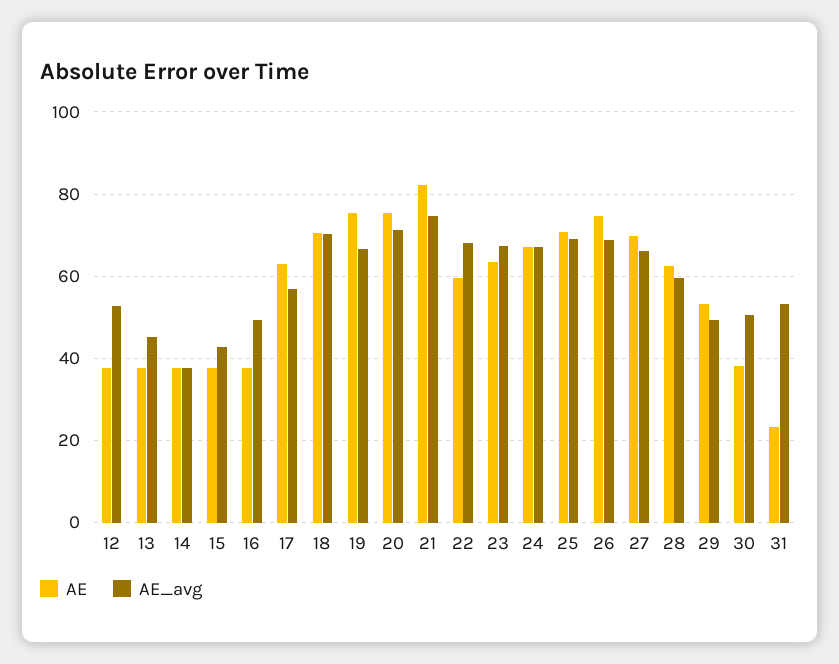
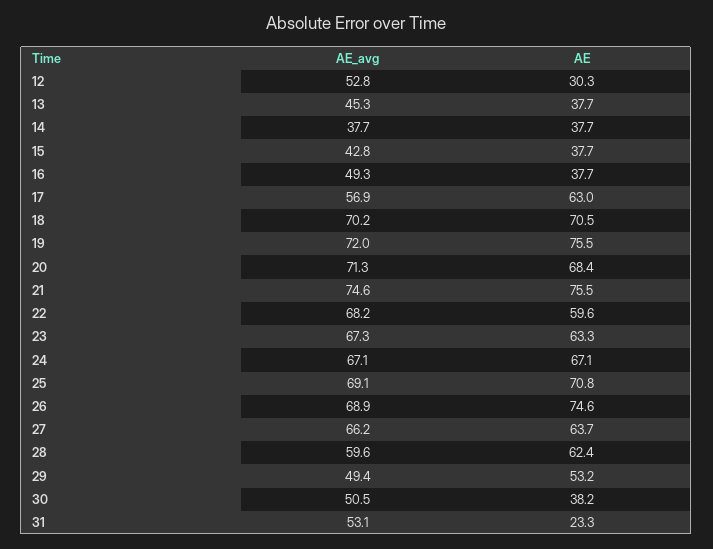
  {
    "AE": {
-     "12": 38,
+     "12": 30.3,
      "13": 37.7,
      "14": 37.7,
      "15": 37.7,
      "16": 37.7,
      "17": 63,
      "18": 70.5,
      "19": 75.5,
-     "20": 76,
+     "20": 68.4,
-     "21": 82,
+     "21": 75.5,
      "22": 59.6,
      "23": 63.3,
      "24": 67.1,
      "25": 70.8,
      "26": 74.6,
-     "27": 70,
+     "27": 63.7,
      "28": 62.4,
      "29": 53.2,
      "30": 38.2,
      "31": 23.3
    },
    "AE_avg": {
      "12": 52.8,
      "13": 45.3,
      "14": 37.7,
      "15": 42.8,
      "16": 49.3,
      "17": 56.9,
      "18": 70.2,
-     "19": 66,
+     "19": 72,
      "20": 71.3,
      "21": 74.6,
      "22": 68.2,
      "23": 67.3,
      "24": 67.1,
      "25": 69.1,
      "26": 68.9,
      "27": 66.2,
      "28": 59.6,
      "29": 49.4,
      "30": 50.5,
      "31": 53.1
    }
  }

